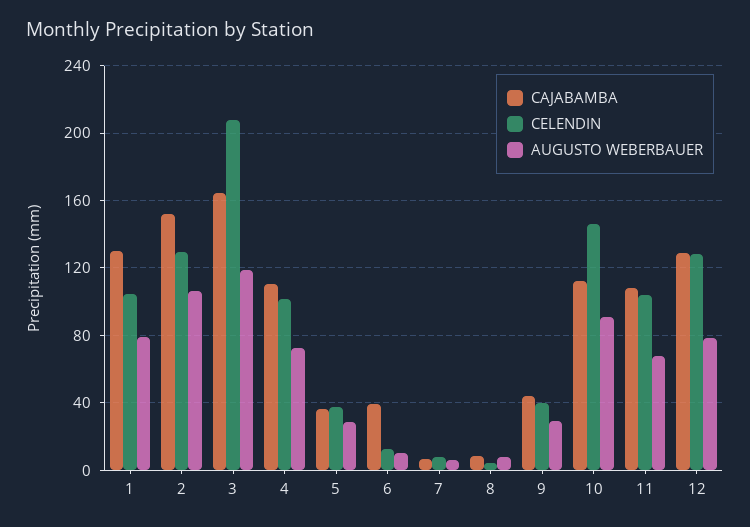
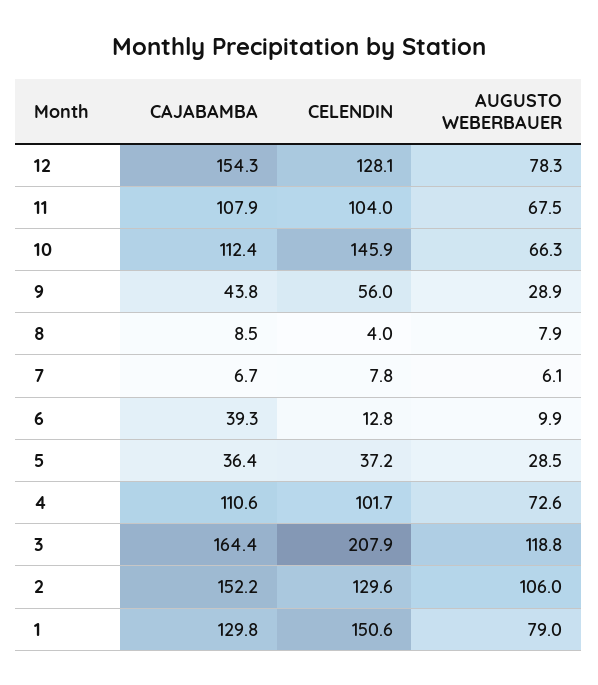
  {
    "CAJABAMBA": {
      "1": 129.8,
      "2": 152.2,
      "3": 164.4,
      "4": 110.6,
      "5": 36.4,
      "6": 39.3,
      "7": 6.7,
      "8": 8.5,
      "9": 43.8,
      "10": 112.4,
      "11": 107.9,
-     "12": 130
+     "12": 154.3
    },
    "CELENDIN": {
-     "1": 105,
+     "1": 150.6,
      "2": 129.6,
      "3": 207.9,
      "4": 101.7,
      "5": 37.2,
      "6": 12.8,
      "7": 7.8,
      "8": 4,
-     "9": 40,
+     "9": 56,
      "10": 145.9,
      "11": 104,
      "12": 128.1
    },
    "AUGUSTO WEBERBAUER": {
      "1": 79,
      "2": 106,
      "3": 118.8,
      "4": 72.6,
      "5": 28.5,
      "6": 9.9,
      "7": 6.1,
      "8": 7.9,
      "9": 28.9,
-     "10": 90,
+     "10": 66.3,
      "11": 67.5,
      "12": 78.3
    }
  }

